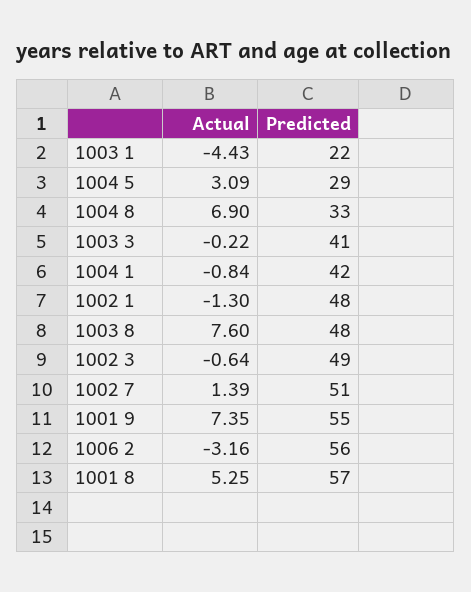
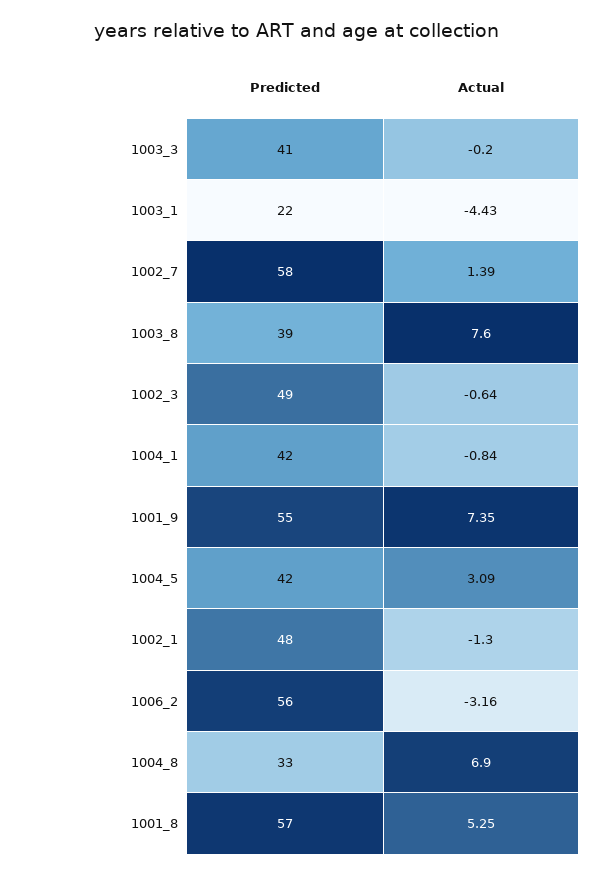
  {
    "Actual": {
      "1003 1": -4.43,
      "1004 5": 3.09,
      "1004 8": 6.9,
-     "1003 3": -0.22,
+     "1003 3": -0.2,
      "1004 1": -0.84,
      "1002 1": -1.3,
      "1003 8": 7.6,
      "1002 3": -0.64,
      "1002 7": 1.39,
      "1001 9": 7.35,
      "1006 2": -3.16,
      "1001 8": 5.25
    },
    "Predicted": {
      "1003 1": 22,
-     "1004 5": 29,
+     "1004 5": 42,
      "1004 8": 33,
      "1003 3": 41,
      "1004 1": 42,
      "1002 1": 48,
-     "1003 8": 48,
+     "1003 8": 39,
      "1002 3": 49,
-     "1002 7": 51,
+     "1002 7": 58,
      "1001 9": 55,
      "1006 2": 56,
      "1001 8": 57
    }
  }

